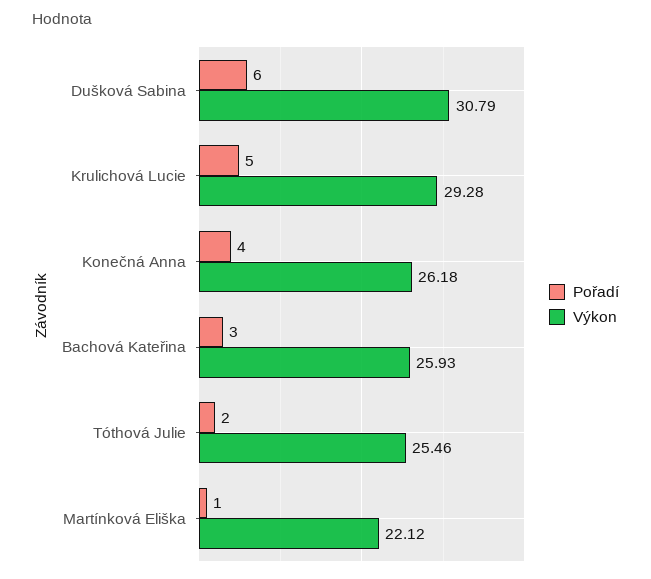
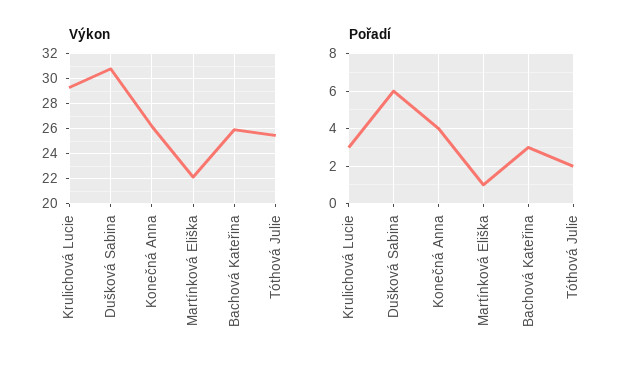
  {
    "Pořadí": {
      "Dušková Sabina": 6,
-     "Krulichová Lucie": 5,
+     "Krulichová Lucie": 3,
      "Konečná Anna": 4,
      "Bachová Kateřina": 3,
      "Tóthová Julie": 2,
      "Martínková Eliška": 1
    },
    "Výkon": {
      "Dušková Sabina": 30.79,
      "Krulichová Lucie": 29.28,
      "Konečná Anna": 26.18,
      "Bachová Kateřina": 25.93,
      "Tóthová Julie": 25.46,
      "Martínková Eliška": 22.12
    }
  }

